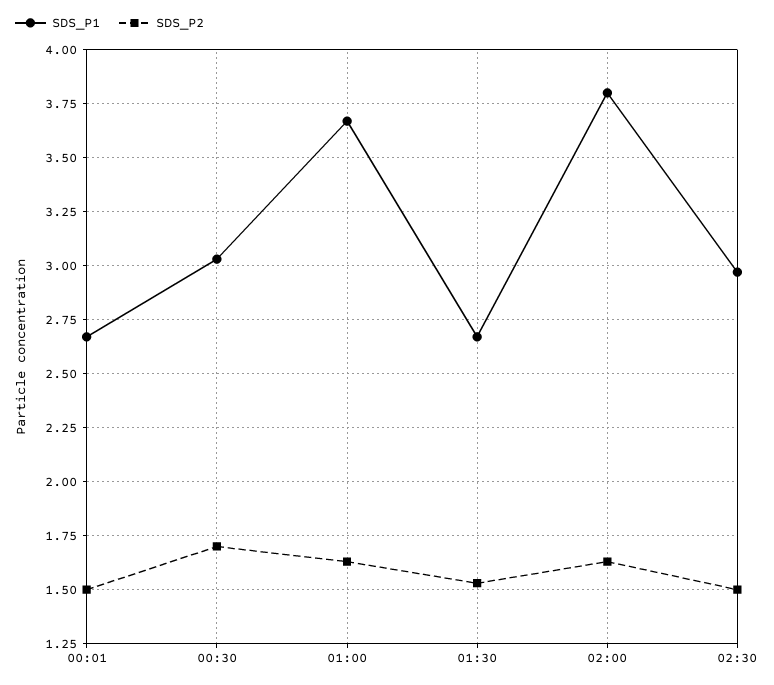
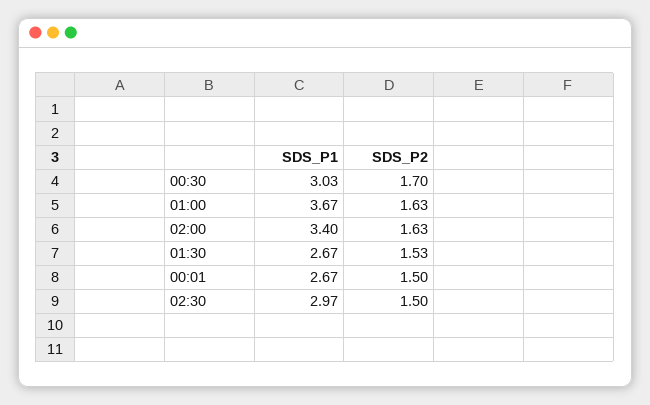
  {
    "SDS_P1": {
      "00:01": 2.67,
      "00:30": 3.03,
      "01:00": 3.67,
      "01:30": 2.67,
-     "02:00": 3.8,
+     "02:00": 3.4,
      "02:30": 2.97
    },
    "SDS_P2": {
      "00:01": 1.5,
      "00:30": 1.7,
      "01:00": 1.63,
      "01:30": 1.53,
      "02:00": 1.63,
      "02:30": 1.5
    }
  }

